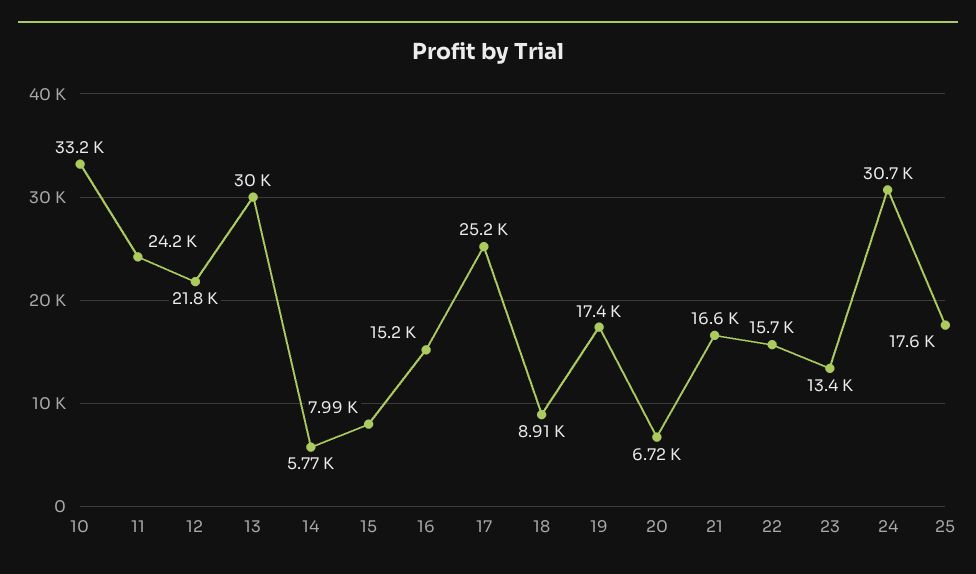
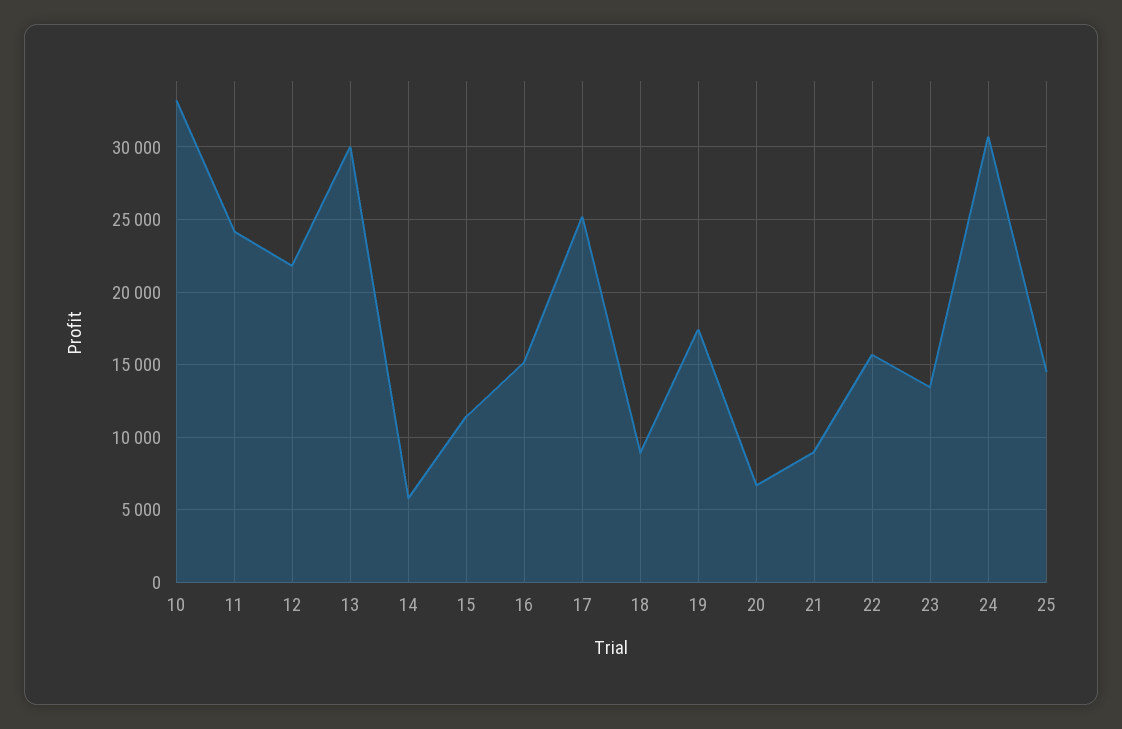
  {
    "10": 33200,
    "11": 24200,
    "12": 21800,
    "13": 30000,
    "14": 5770,
-   "15": 7990,
+   "15": 11500,
    "16": 15200,
    "17": 25200,
    "18": 8910,
    "19": 17400,
    "20": 6720,
-   "21": 16600,
+   "21": 9000,
    "22": 15700,
    "23": 13400,
    "24": 30700,
-   "25": 17600
+   "25": 14500
  }

